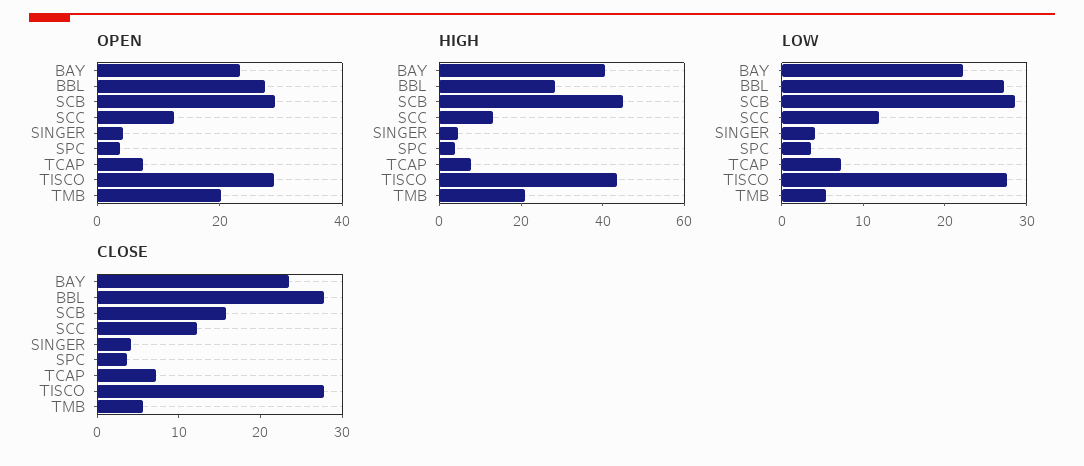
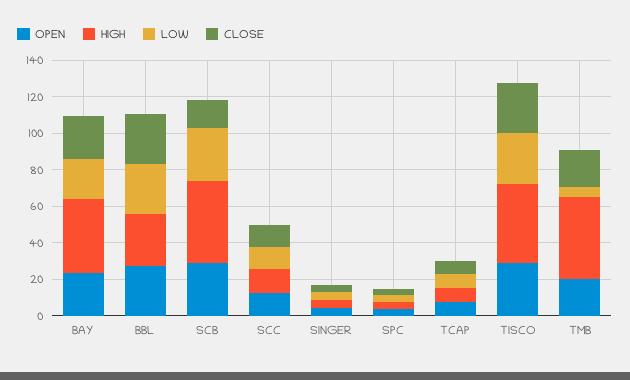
  {
    "OPEN": {
      "BAY": 25,
      "BBL": 25,
      "SCB": 30,
      "SCC": 15,
      "SINGER": 5,
      "SPC": 5,
      "TCAP": 10,
      "TISCO": 30,
      "TMB": 20
    },
    "HIGH": {
      "BAY": 40,
      "BBL": 30,
      "SCB": 45,
      "SCC": 15,
      "SINGER": 5,
      "SPC": 5,
      "TCAP": 10,
      "TISCO": 45,
-     "TMB": 20
+     "TMB": 45
    },
    "LOW": {
      "BAY": 22,
      "BBL": 28,
      "SCB": 28,
      "SCC": 12,
      "SINGER": 4,
      "SPC": 4,
      "TCAP": 8,
      "TISCO": 28,
      "TMB": 6
    },
    "CLOSE": {
      "BAY": 24,
      "BBL": 28,
      "SCB": 16,
      "SCC": 12,
      "SINGER": 4,
      "SPC": 4,
      "TCAP": 8,
      "TISCO": 28,
-     "TMB": 6
+     "TMB": 20
    }
  }

